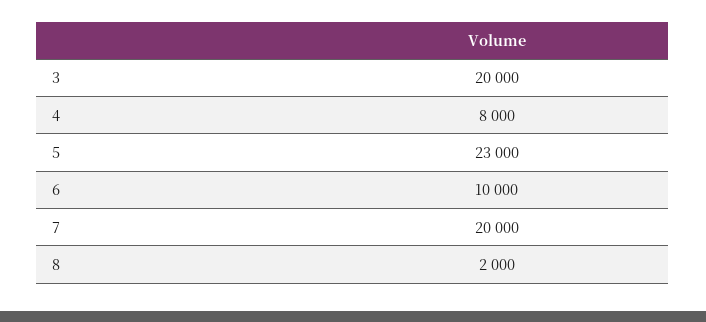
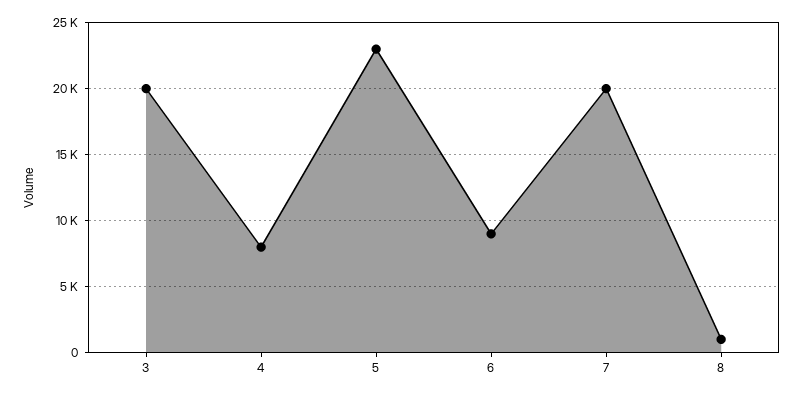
  {
    "3": 20000,
    "4": 8000,
    "5": 23000,
-   "6": 10000,
+   "6": 9000,
    "7": 20000,
-   "8": 2000
+   "8": 1000
  }

